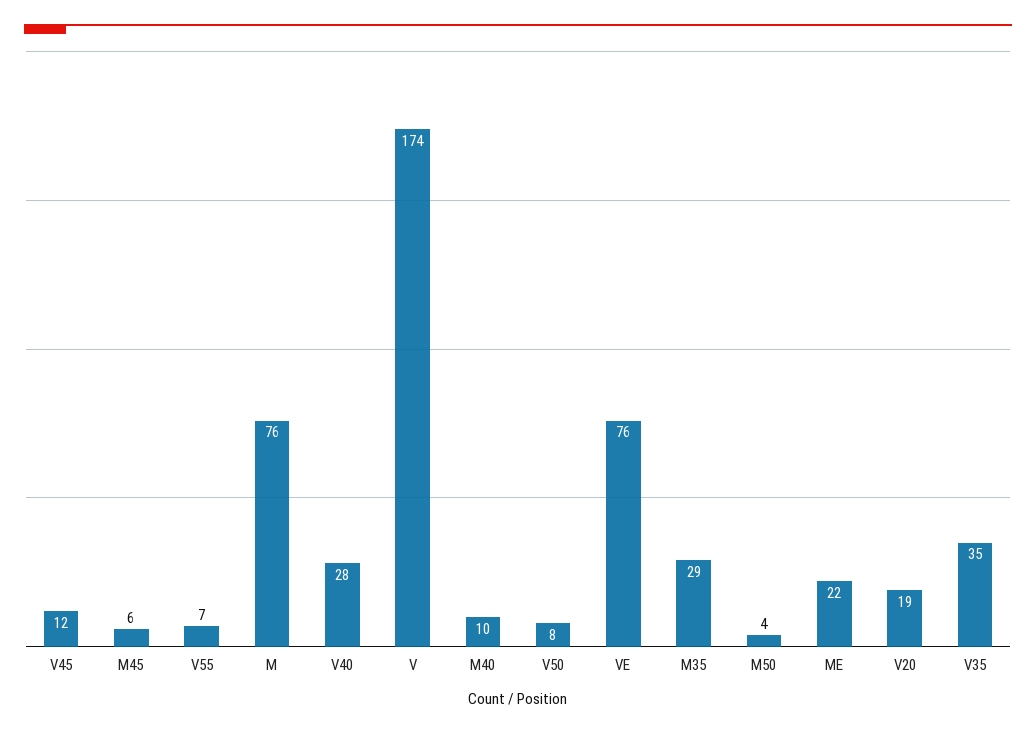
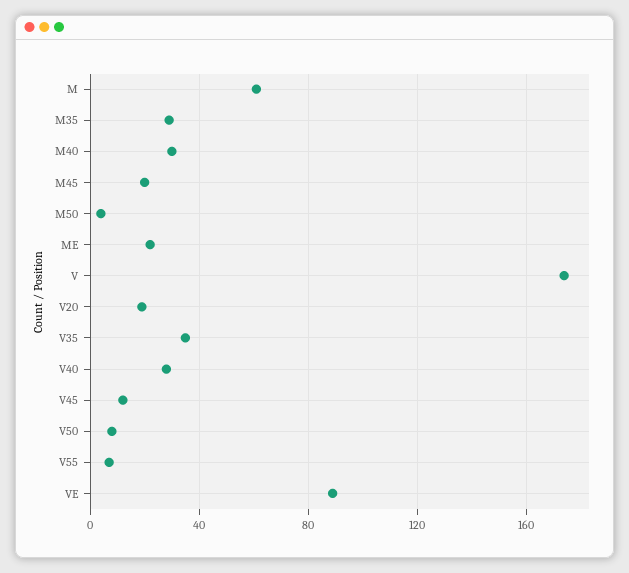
  {
    "V45": 12,
-   "M45": 6,
+   "M45": 20,
    "V55": 7,
-   "M": 76,
+   "M": 60,
    "V40": 28,
    "V": 174,
-   "M40": 10,
+   "M40": 30,
    "V50": 8,
-   "VE": 76,
+   "VE": 90,
    "M35": 29,
    "M50": 4,
    "ME": 22,
    "V20": 19,
    "V35": 35
  }

